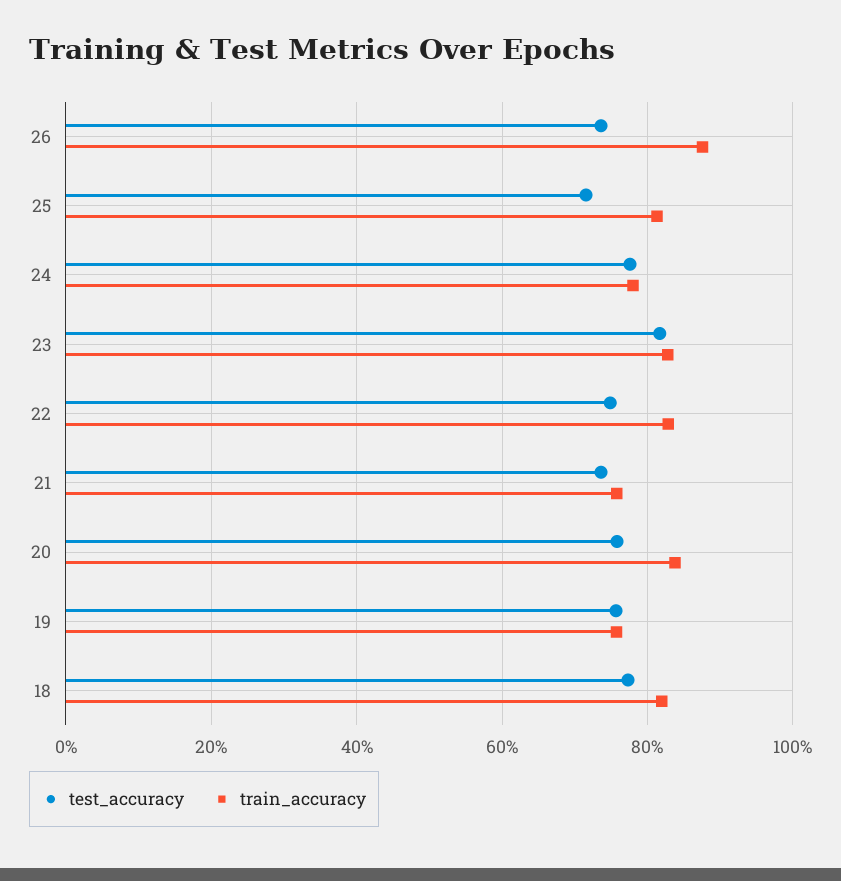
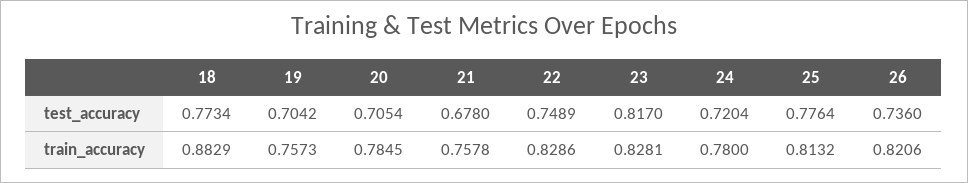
  {
    "test_accuracy": {
      "26": 0.736,
-     "25": 0.72,
+     "25": 0.7764,
-     "24": 0.78,
+     "24": 0.7204,
      "23": 0.817,
      "22": 0.7489,
-     "21": 0.74,
+     "21": 0.678,
-     "20": 0.76,
+     "20": 0.7054,
-     "19": 0.76,
+     "19": 0.7042,
      "18": 0.7734
    },
    "train_accuracy": {
-     "26": 0.88,
+     "26": 0.8206,
      "25": 0.8132,
      "24": 0.78,
      "23": 0.8281,
      "22": 0.8286,
      "21": 0.7578,
-     "20": 0.84,
+     "20": 0.7845,
      "19": 0.7573,
-     "18": 0.82
+     "18": 0.8829
    }
  }

